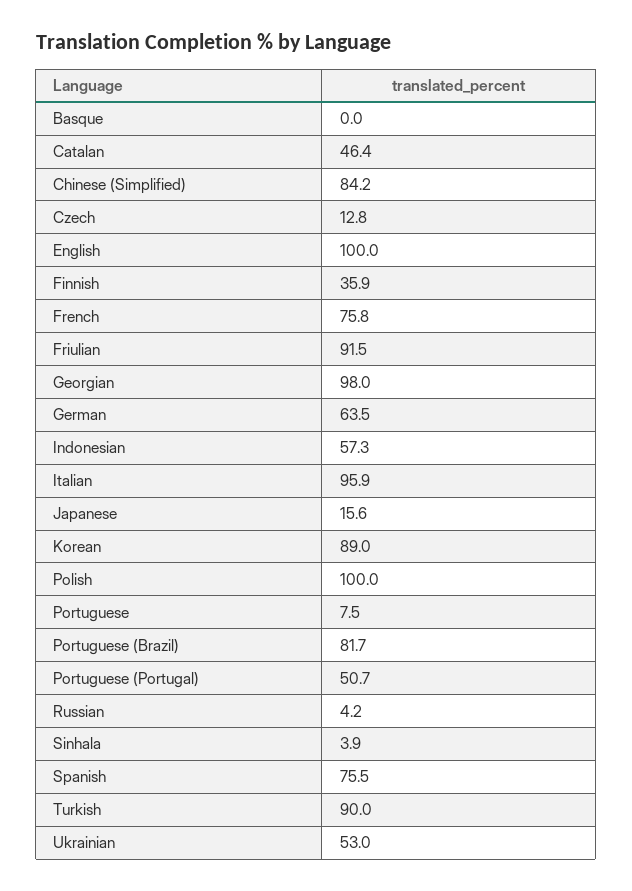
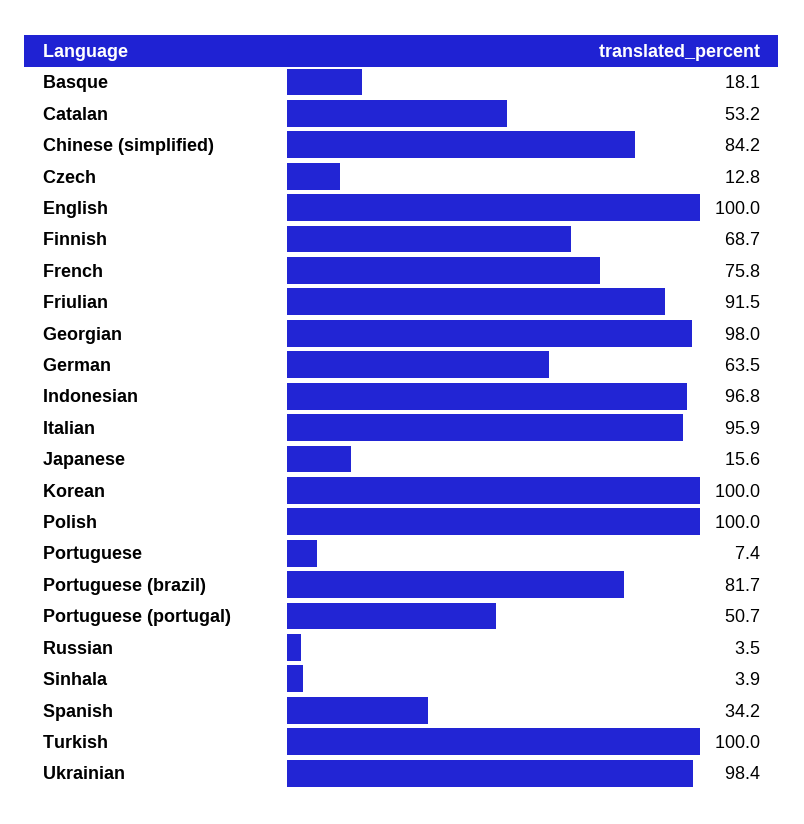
  {
-   "Basque": 0,
+   "Basque": 18.1,
-   "Catalan": 46.4,
+   "Catalan": 53.2,
    "Chinese (Simplified)": 84.2,
    "Czech": 12.8,
    "English": 100,
-   "Finnish": 35.9,
+   "Finnish": 68.7,
    "French": 75.8,
    "Friulian": 91.5,
    "Georgian": 98,
    "German": 63.5,
-   "Indonesian": 57.3,
+   "Indonesian": 96.8,
    "Italian": 95.9,
    "Japanese": 15.6,
-   "Korean": 89,
+   "Korean": 100,
    "Polish": 100,
-   "Portuguese": 7.5,
+   "Portuguese": 7.4,
    "Portuguese (Brazil)": 81.7,
    "Portuguese (Portugal)": 50.7,
-   "Russian": 4.2,
+   "Russian": 3.5,
    "Sinhala": 3.9,
-   "Spanish": 75.5,
+   "Spanish": 34.2,
-   "Turkish": 90,
+   "Turkish": 100,
-   "Ukrainian": 53
+   "Ukrainian": 98.4
  }

